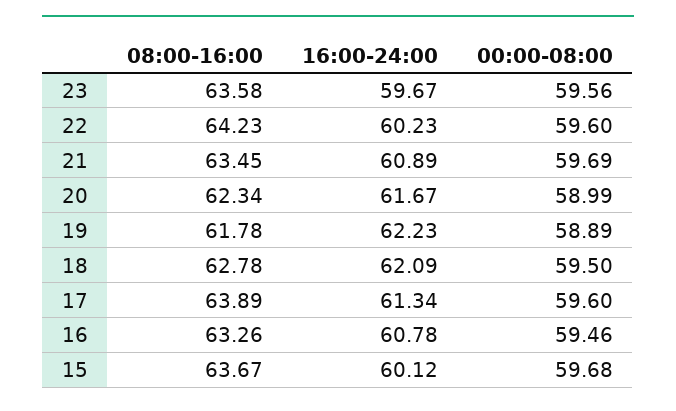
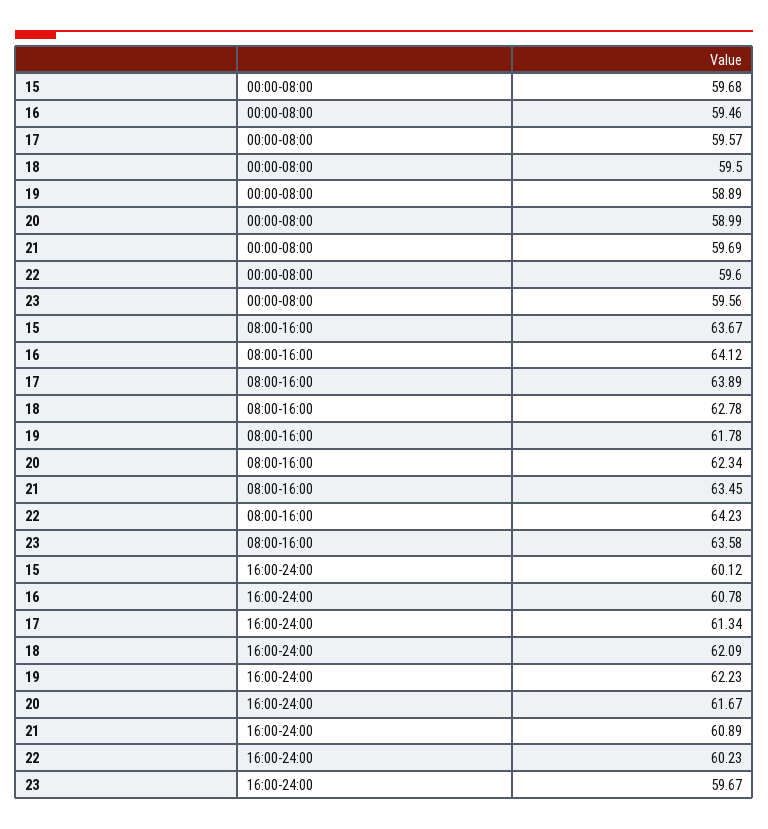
  {
    "08:00-16:00": {
      "23": 63.58,
      "22": 64.23,
      "21": 63.45,
      "20": 62.34,
      "19": 61.78,
      "18": 62.78,
      "17": 63.89,
-     "16": 63.26,
+     "16": 64.12,
      "15": 63.67
    },
    "16:00-24:00": {
      "23": 59.67,
      "22": 60.23,
      "21": 60.89,
      "20": 61.67,
      "19": 62.23,
      "18": 62.09,
      "17": 61.34,
      "16": 60.78,
      "15": 60.12
    },
    "00:00-08:00": {
      "23": 59.56,
      "22": 59.6,
      "21": 59.69,
      "20": 58.99,
      "19": 58.89,
      "18": 59.5,
-     "17": 59.6,
+     "17": 59.57,
      "16": 59.46,
      "15": 59.68
    }
  }

